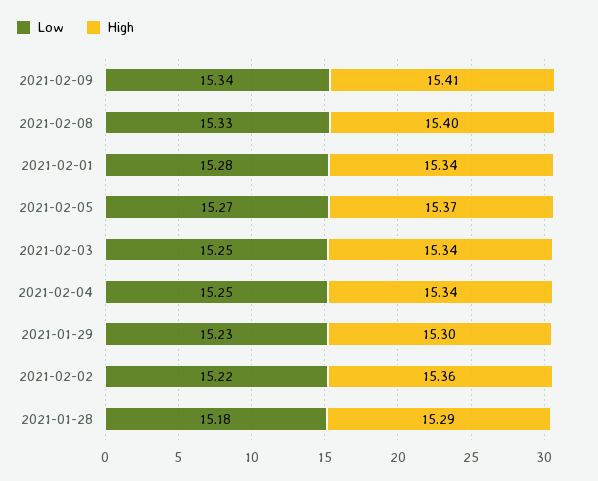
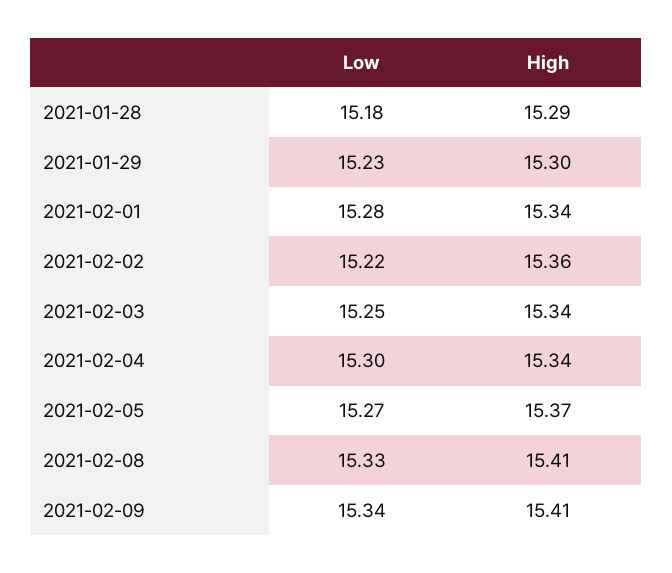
  {
    "Low": {
      "2021-02-09": 15.34,
      "2021-02-08": 15.33,
      "2021-02-01": 15.28,
      "2021-02-05": 15.27,
      "2021-02-03": 15.25,
-     "2021-02-04": 15.25,
+     "2021-02-04": 15.3,
      "2021-01-29": 15.23,
      "2021-02-02": 15.22,
      "2021-01-28": 15.18
    },
    "High": {
      "2021-02-09": 15.41,
-     "2021-02-08": 15.4,
+     "2021-02-08": 15.41,
      "2021-02-01": 15.34,
      "2021-02-05": 15.37,
      "2021-02-03": 15.34,
      "2021-02-04": 15.34,
      "2021-01-29": 15.3,
      "2021-02-02": 15.36,
      "2021-01-28": 15.29
    }
  }

